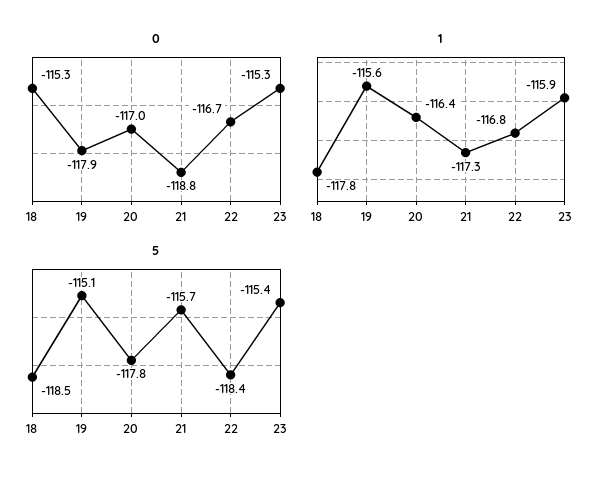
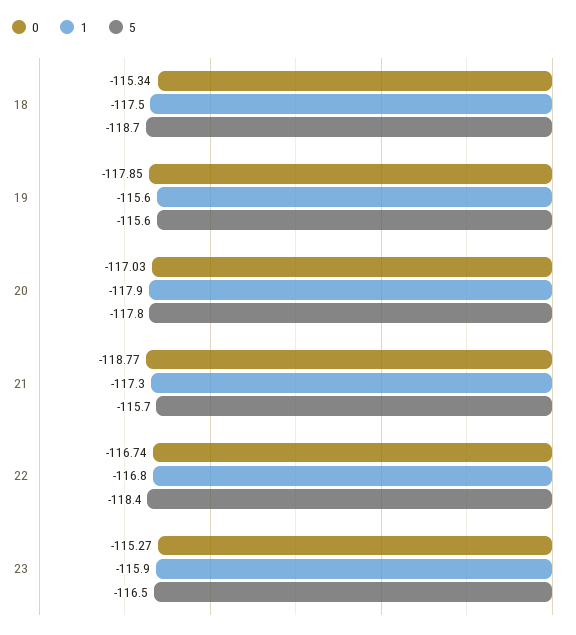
  {
    "0": {
      "18": -115.34,
      "19": -117.85,
      "20": -117.03,
      "21": -118.77,
      "22": -116.74,
      "23": -115.27
    },
    "1": {
-     "18": -117.8,
+     "18": -117.5,
      "19": -115.6,
-     "20": -116.4,
+     "20": -117.9,
      "21": -117.3,
      "22": -116.8,
      "23": -115.9
    },
    "5": {
-     "18": -118.5,
+     "18": -118.7,
-     "19": -115.1,
+     "19": -115.6,
      "20": -117.8,
      "21": -115.7,
      "22": -118.4,
-     "23": -115.4
+     "23": -116.5
    }
  }

